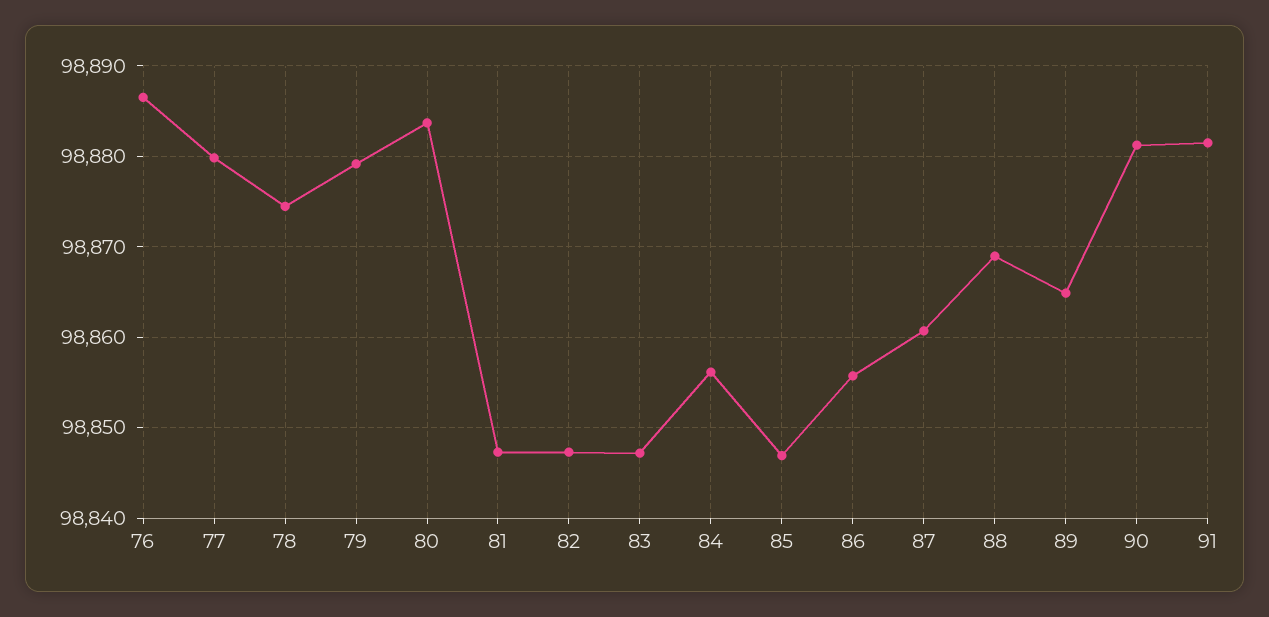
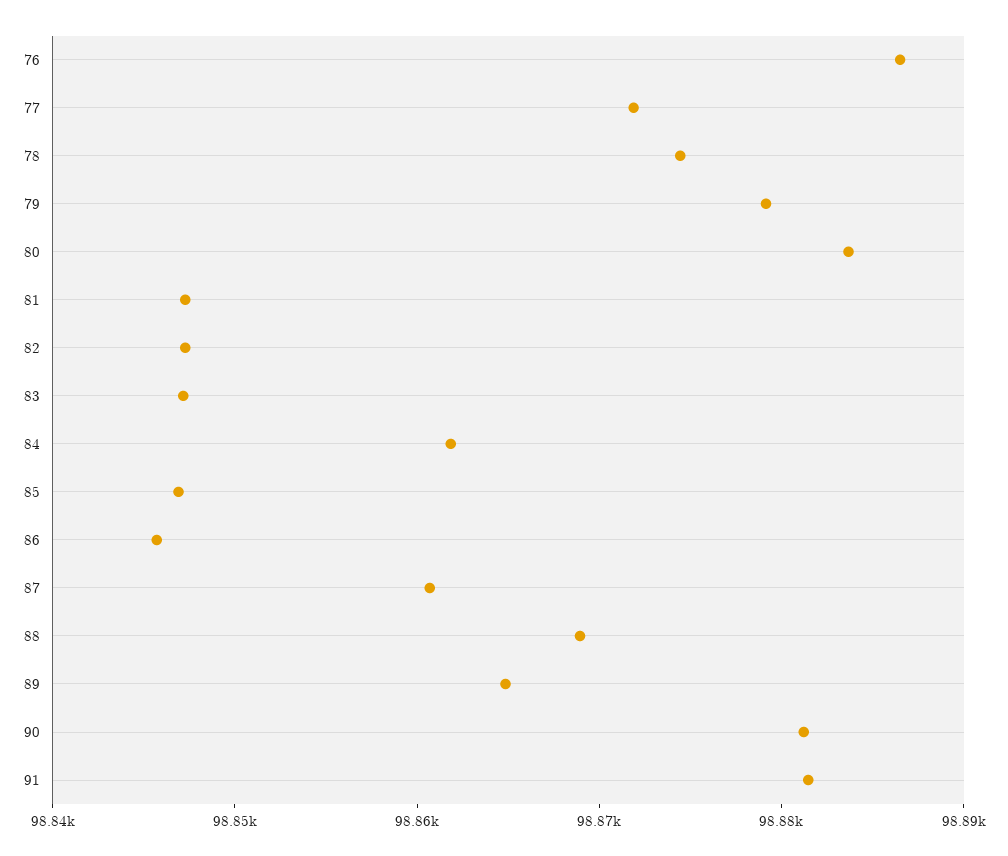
  {
    "76": 98887,
-   "77": 98880,
+   "77": 98872,
    "78": 98874,
    "79": 98879,
    "80": 98884,
    "81": 98847,
    "82": 98847,
    "83": 98847,
-   "84": 98856,
+   "84": 98862,
    "85": 98847,
-   "86": 98856,
+   "86": 98846,
    "87": 98861,
    "88": 98869,
    "89": 98865,
    "90": 98881,
    "91": 98881
  }

